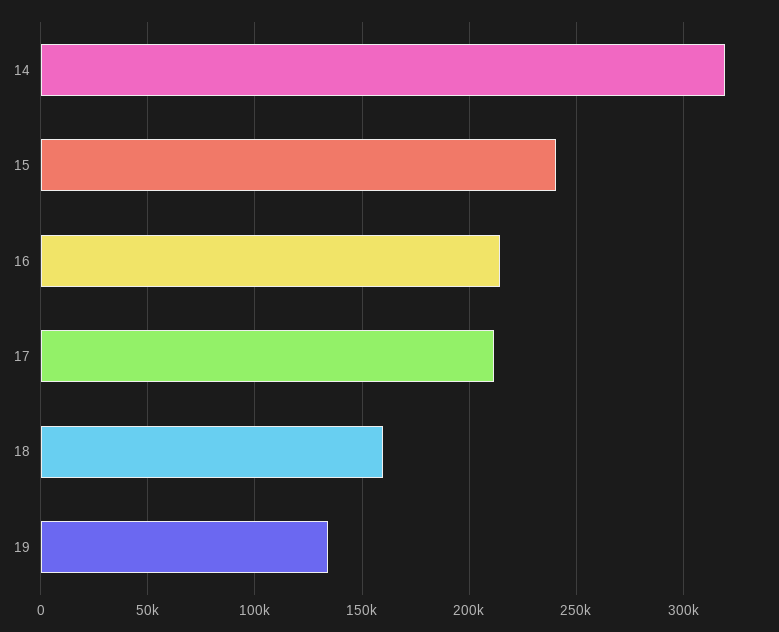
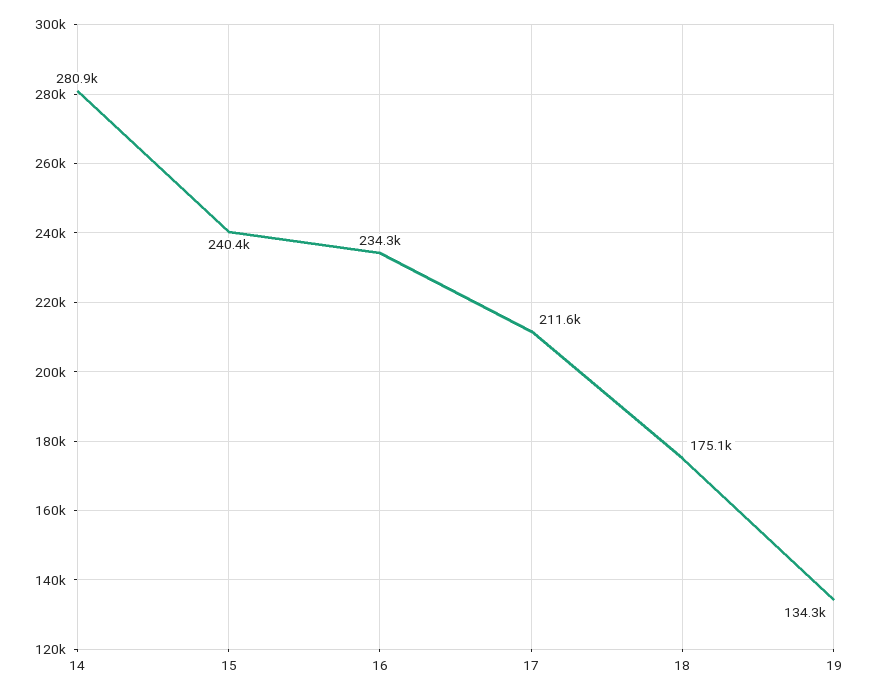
  {
-   "14": 320000,
+   "14": 280900,
    "15": 240400,
-   "16": 215000,
+   "16": 234300,
    "17": 211600,
-   "18": 160000,
+   "18": 175100,
    "19": 134300
  }

